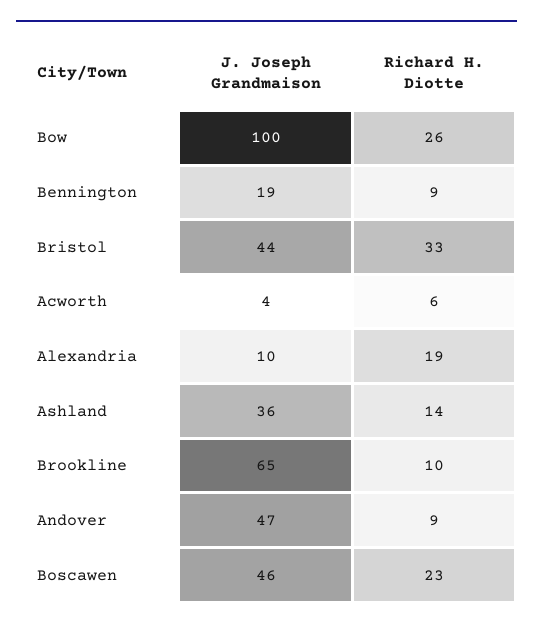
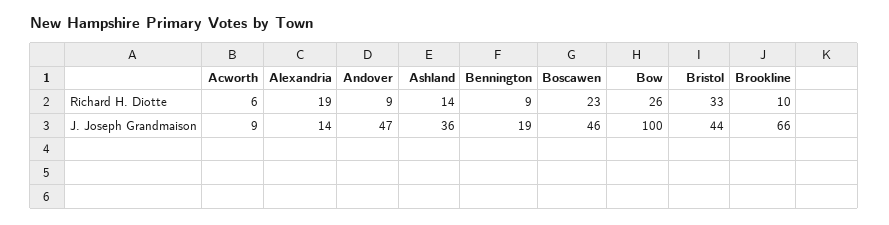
  {
    "J. Joseph Grandmaison": {
      "Bow": 100,
      "Bennington": 19,
      "Bristol": 44,
-     "Acworth": 4,
+     "Acworth": 9,
-     "Alexandria": 10,
+     "Alexandria": 14,
      "Ashland": 36,
-     "Brookline": 65,
+     "Brookline": 66,
      "Andover": 47,
      "Boscawen": 46
    },
    "Richard H. Diotte": {
      "Bow": 26,
      "Bennington": 9,
      "Bristol": 33,
      "Acworth": 6,
      "Alexandria": 19,
      "Ashland": 14,
      "Brookline": 10,
      "Andover": 9,
      "Boscawen": 23
    }
  }

